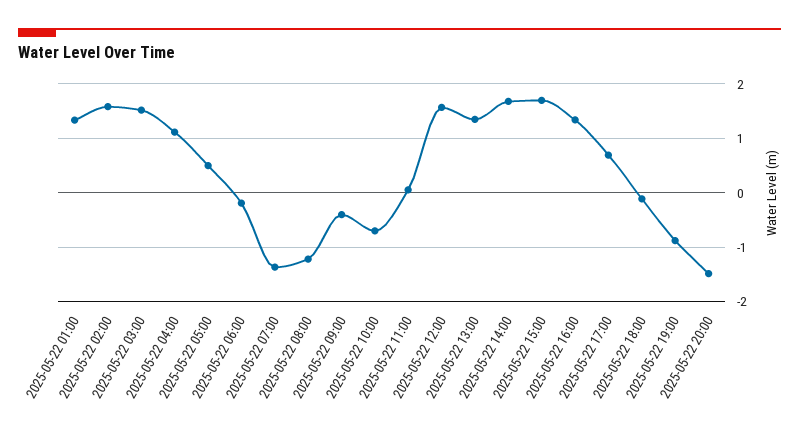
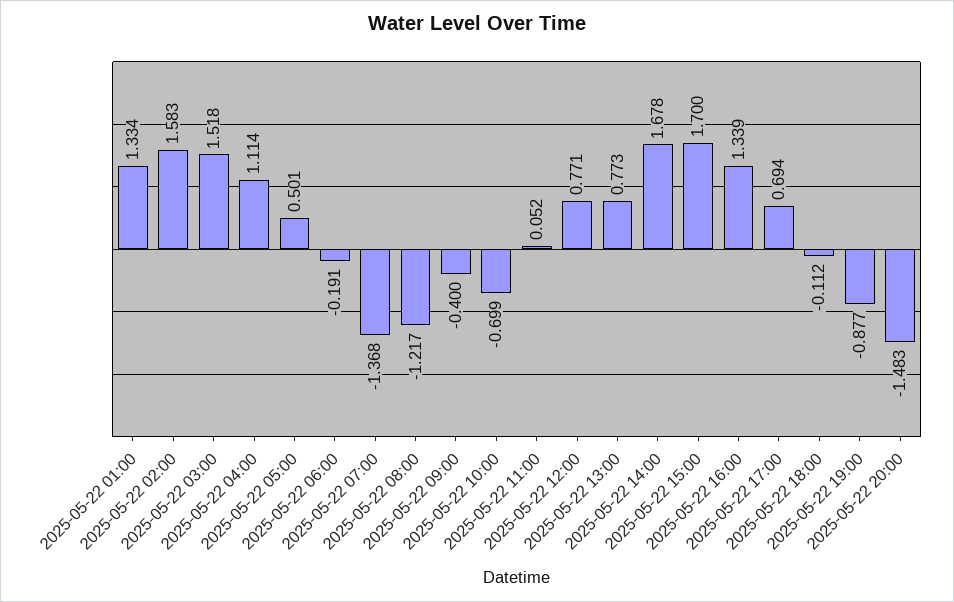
  {
    "2025-05-22 01:00": 1.334,
    "2025-05-22 02:00": 1.583,
    "2025-05-22 03:00": 1.518,
    "2025-05-22 04:00": 1.114,
    "2025-05-22 05:00": 0.501,
    "2025-05-22 06:00": -0.191,
    "2025-05-22 07:00": -1.368,
    "2025-05-22 08:00": -1.217,
    "2025-05-22 09:00": -0.4,
    "2025-05-22 10:00": -0.699,
    "2025-05-22 11:00": 0.052,
-   "2025-05-22 12:00": 1.6,
+   "2025-05-22 12:00": 0.771,
-   "2025-05-22 13:00": 1.4,
+   "2025-05-22 13:00": 0.773,
    "2025-05-22 14:00": 1.678,
    "2025-05-22 15:00": 1.7,
    "2025-05-22 16:00": 1.339,
    "2025-05-22 17:00": 0.694,
    "2025-05-22 18:00": -0.112,
    "2025-05-22 19:00": -0.877,
    "2025-05-22 20:00": -1.483
  }

